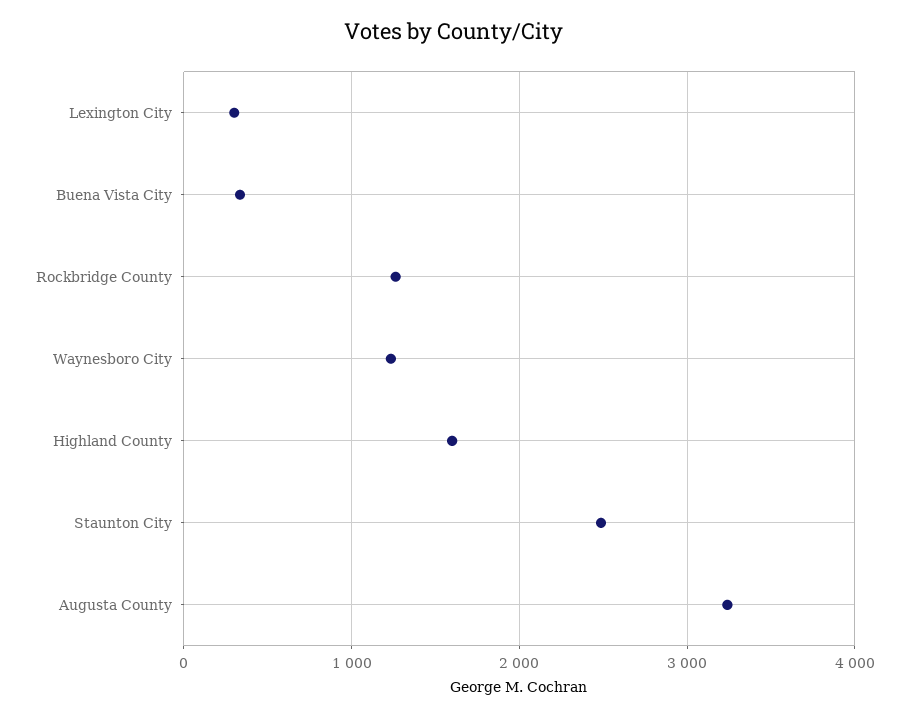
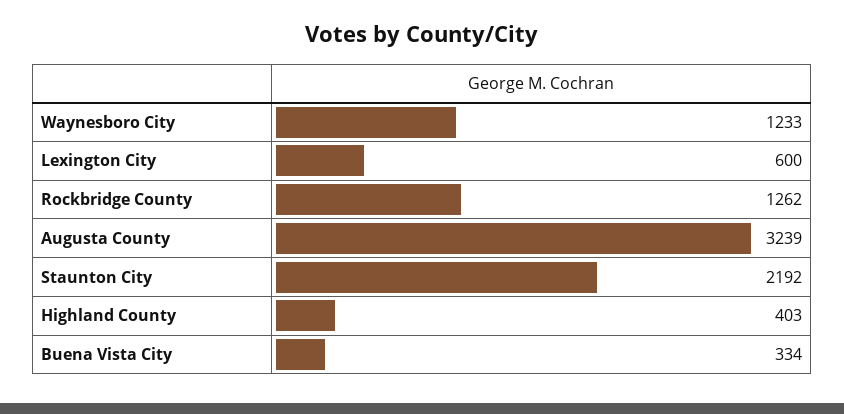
  {
-   "Lexington City": 300,
+   "Lexington City": 600,
    "Buena Vista City": 334,
    "Rockbridge County": 1262,
    "Waynesboro City": 1233,
-   "Highland County": 1600,
+   "Highland County": 403,
-   "Staunton City": 2500,
+   "Staunton City": 2192,
    "Augusta County": 3239
  }

